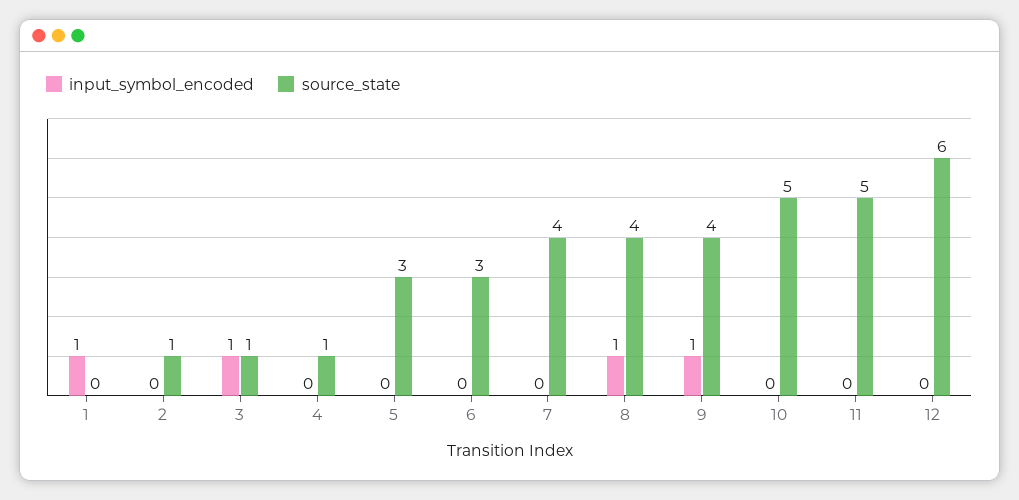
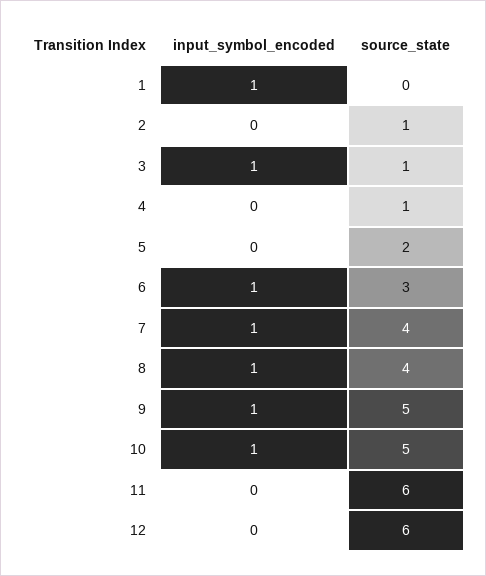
  {
    "input_symbol_encoded": {
      "1": 1,
      "2": 0,
      "3": 1,
      "4": 0,
      "5": 0,
-     "6": 0,
+     "6": 1,
-     "7": 0,
+     "7": 1,
      "8": 1,
      "9": 1,
-     "10": 0,
+     "10": 1,
      "11": 0,
      "12": 0
    },
    "source_state": {
      "1": 0,
      "2": 1,
      "3": 1,
      "4": 1,
-     "5": 3,
+     "5": 2,
      "6": 3,
      "7": 4,
      "8": 4,
-     "9": 4,
+     "9": 5,
      "10": 5,
-     "11": 5,
+     "11": 6,
      "12": 6
    }
  }

